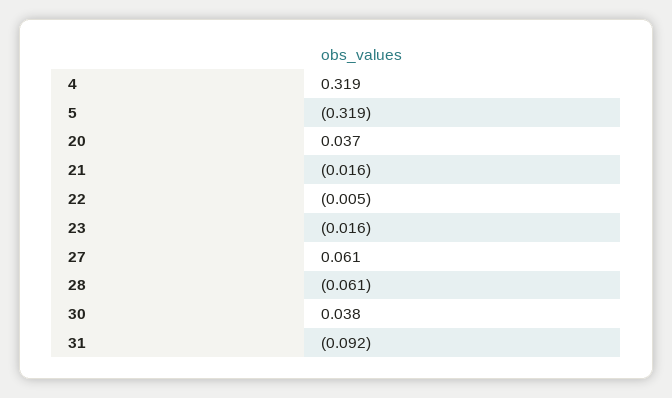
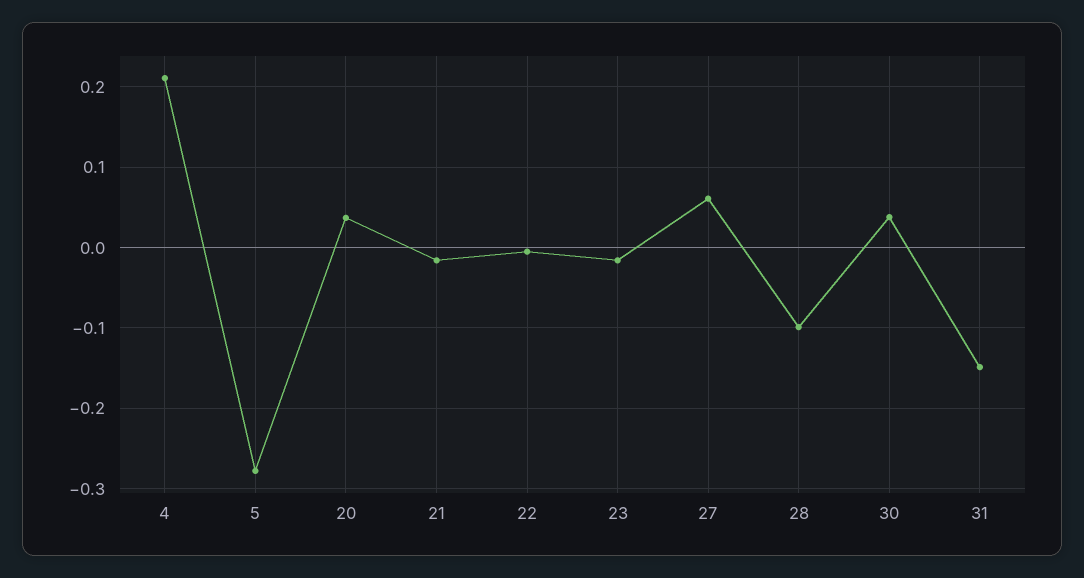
  {
-   "4": 0.319,
+   "4": 0.21,
-   "5": -0.319,
+   "5": -0.28,
    "20": 0.037,
    "21": -0.016,
    "22": -0.005,
    "23": -0.016,
    "27": 0.061,
-   "28": -0.061,
+   "28": -0.1,
    "30": 0.038,
-   "31": -0.092
+   "31": -0.15
  }

